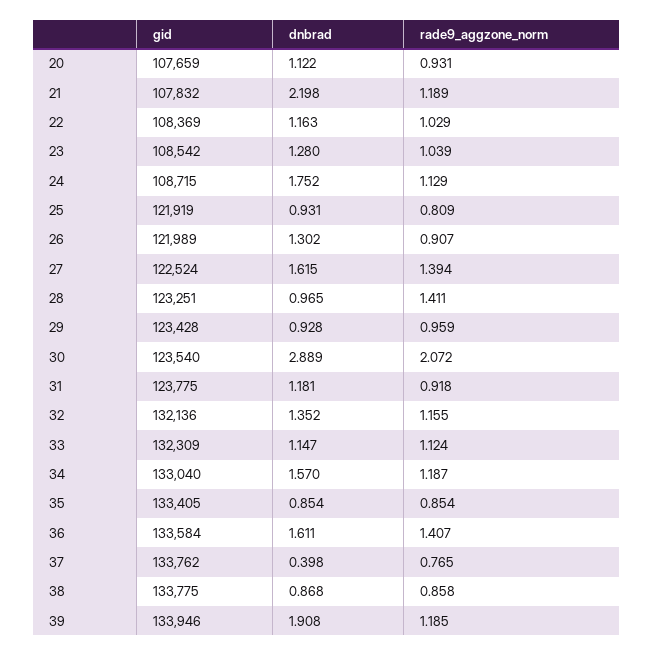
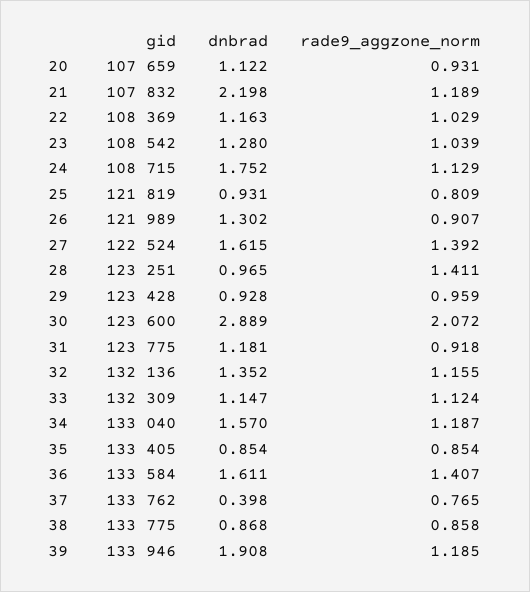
  {
    "gid": {
      "20": 107659,
      "21": 107832,
      "22": 108369,
      "23": 108542,
      "24": 108715,
-     "25": 121919,
+     "25": 121819,
      "26": 121989,
      "27": 122524,
      "28": 123251,
      "29": 123428,
-     "30": 123540,
+     "30": 123600,
      "31": 123775,
      "32": 132136,
      "33": 132309,
      "34": 133040,
      "35": 133405,
      "36": 133584,
      "37": 133762,
      "38": 133775,
      "39": 133946
    },
    "dnbrad": {
      "20": 1.122,
      "21": 2.198,
      "22": 1.163,
      "23": 1.28,
      "24": 1.752,
      "25": 0.931,
      "26": 1.302,
      "27": 1.615,
      "28": 0.965,
      "29": 0.928,
      "30": 2.889,
      "31": 1.181,
      "32": 1.352,
      "33": 1.147,
      "34": 1.57,
      "35": 0.854,
      "36": 1.611,
      "37": 0.398,
      "38": 0.868,
      "39": 1.908
    },
    "rade9_aggzone_norm": {
      "20": 0.931,
      "21": 1.189,
      "22": 1.029,
      "23": 1.039,
      "24": 1.129,
      "25": 0.809,
      "26": 0.907,
-     "27": 1.394,
+     "27": 1.392,
      "28": 1.411,
      "29": 0.959,
      "30": 2.072,
      "31": 0.918,
      "32": 1.155,
      "33": 1.124,
      "34": 1.187,
      "35": 0.854,
      "36": 1.407,
      "37": 0.765,
      "38": 0.858,
      "39": 1.185
    }
  }

